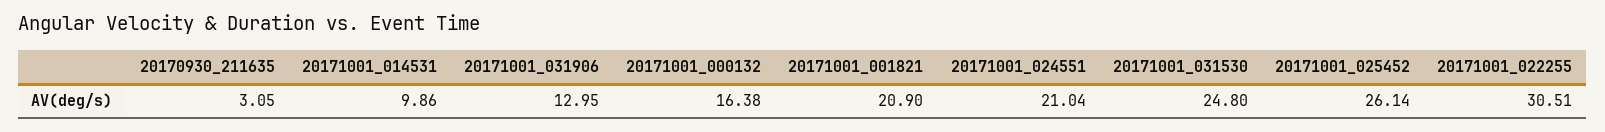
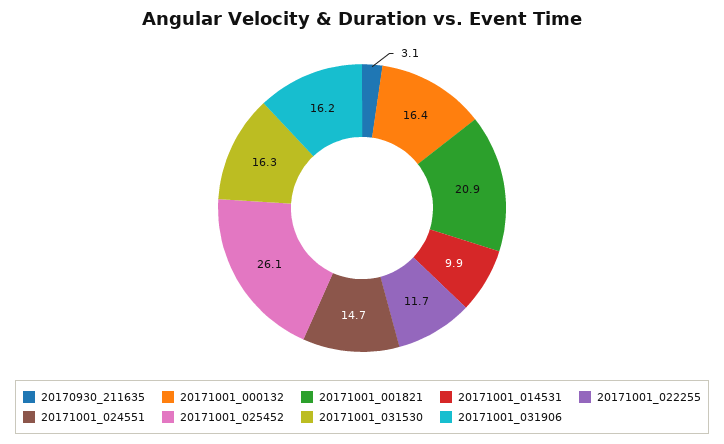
  {
    "20170930_211635": 3.05,
    "20171001_014531": 9.86,
-   "20171001_031906": 12.95,
+   "20171001_031906": 16.2,
    "20171001_000132": 16.38,
    "20171001_001821": 20.9,
-   "20171001_024551": 21.04,
+   "20171001_024551": 14.7,
-   "20171001_031530": 24.8,
+   "20171001_031530": 16.3,
    "20171001_025452": 26.14,
-   "20171001_022255": 30.51
+   "20171001_022255": 11.7
  }

